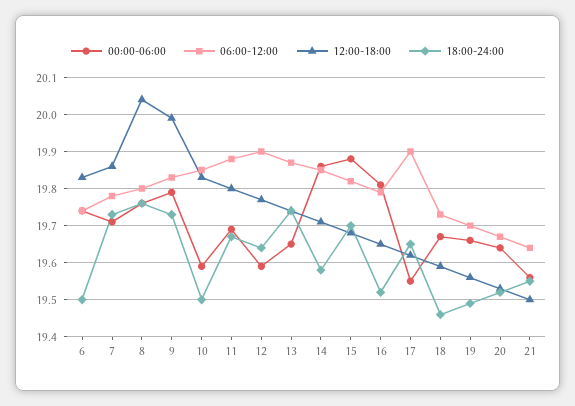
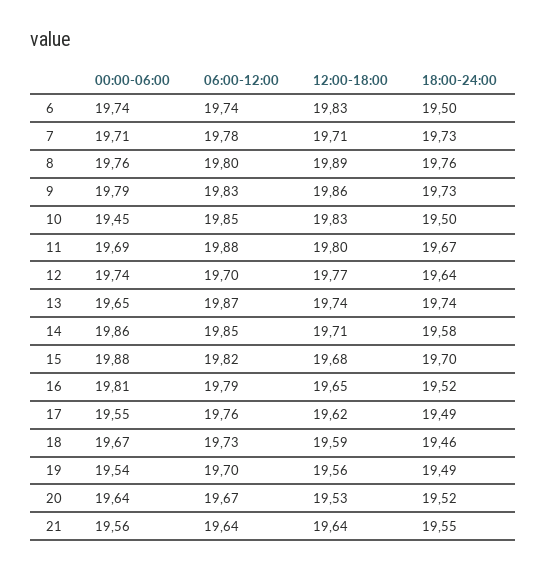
  {
    "00:00-06:00": {
      "6": 19.74,
      "7": 19.71,
      "8": 19.76,
      "9": 19.79,
-     "10": 19.6,
+     "10": 19.45,
      "11": 19.69,
-     "12": 19.6,
+     "12": 19.74,
      "13": 19.65,
      "14": 19.86,
      "15": 19.88,
      "16": 19.81,
      "17": 19.55,
      "18": 19.67,
-     "19": 19.65,
+     "19": 19.54,
      "20": 19.64,
      "21": 19.56
    },
    "06:00-12:00": {
      "6": 19.74,
      "7": 19.78,
      "8": 19.8,
      "9": 19.83,
      "10": 19.85,
      "11": 19.88,
-     "12": 19.9,
+     "12": 19.7,
      "13": 19.87,
      "14": 19.85,
      "15": 19.82,
      "16": 19.79,
-     "17": 19.9,
+     "17": 19.76,
      "18": 19.73,
      "19": 19.7,
      "20": 19.67,
      "21": 19.64
    },
    "12:00-18:00": {
      "6": 19.83,
-     "7": 19.85,
+     "7": 19.71,
-     "8": 20.05,
+     "8": 19.89,
-     "9": 20,
+     "9": 19.86,
      "10": 19.83,
      "11": 19.8,
      "12": 19.77,
      "13": 19.74,
      "14": 19.71,
      "15": 19.68,
      "16": 19.65,
      "17": 19.62,
      "18": 19.59,
      "19": 19.56,
      "20": 19.53,
-     "21": 19.5
+     "21": 19.64
    },
    "18:00-24:00": {
      "6": 19.5,
      "7": 19.73,
      "8": 19.76,
      "9": 19.73,
      "10": 19.5,
      "11": 19.67,
      "12": 19.64,
      "13": 19.74,
      "14": 19.58,
      "15": 19.7,
      "16": 19.52,
-     "17": 19.65,
+     "17": 19.49,
      "18": 19.46,
      "19": 19.49,
      "20": 19.52,
      "21": 19.55
    }
  }

